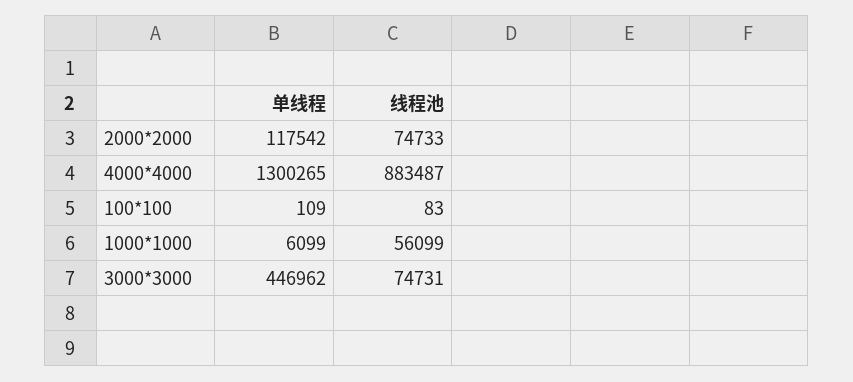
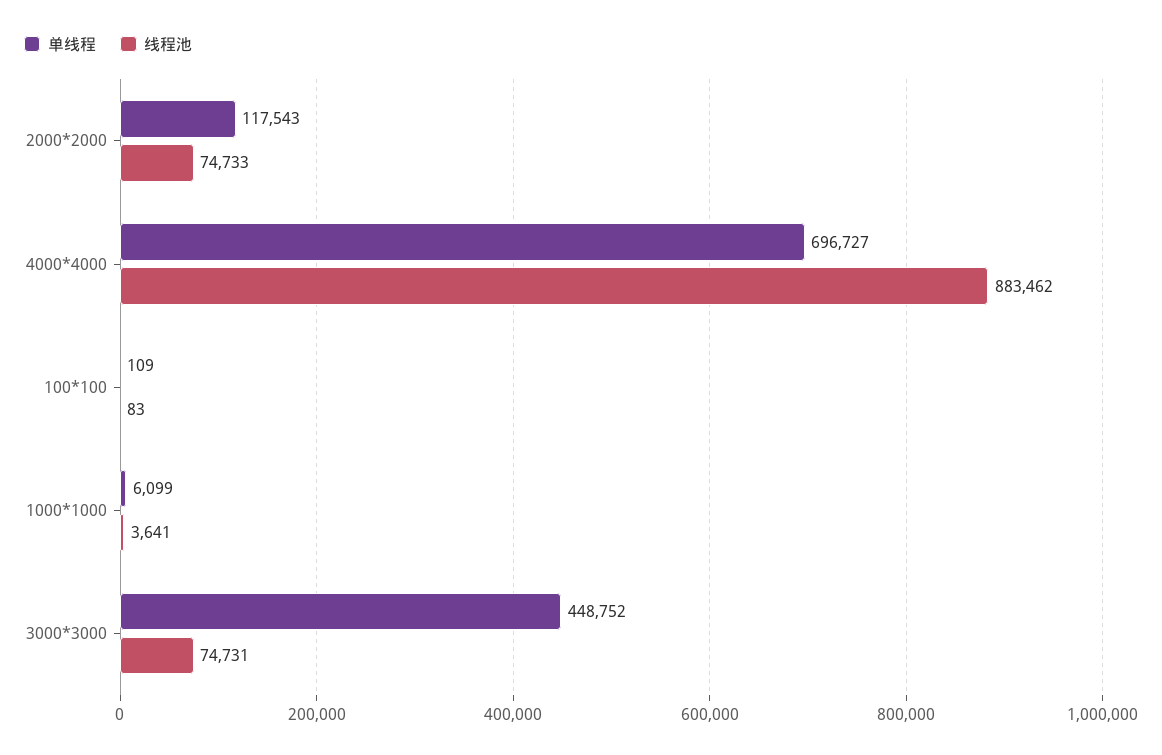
  {
    "单线程": {
-     "2000*2000": 117542,
+     "2000*2000": 117543,
-     "4000*4000": 1300265,
+     "4000*4000": 696727,
      "100*100": 109,
      "1000*1000": 6099,
-     "3000*3000": 446962
+     "3000*3000": 448752
    },
    "线程池": {
      "2000*2000": 74733,
-     "4000*4000": 883487,
+     "4000*4000": 883462,
      "100*100": 83,
-     "1000*1000": 56099,
+     "1000*1000": 3641,
      "3000*3000": 74731
    }
  }

